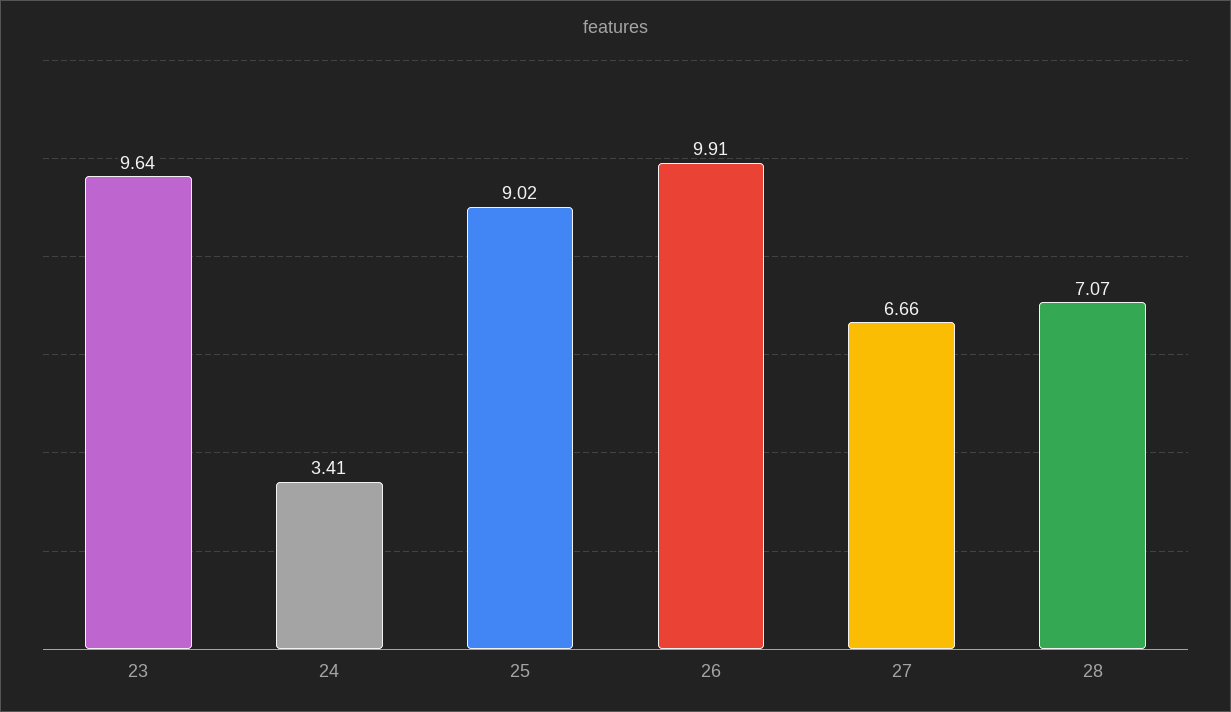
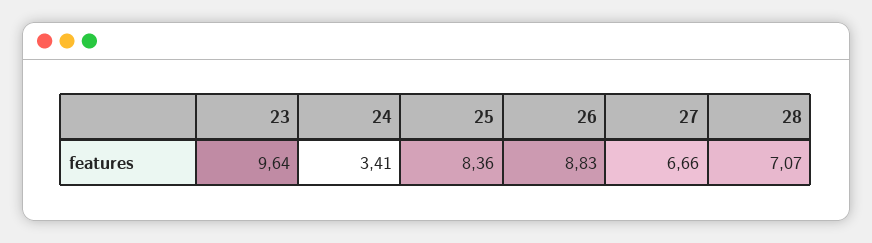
  {
    "23": 9.64,
    "24": 3.41,
-   "25": 9.02,
+   "25": 8.36,
-   "26": 9.91,
+   "26": 8.83,
    "27": 6.66,
    "28": 7.07
  }

